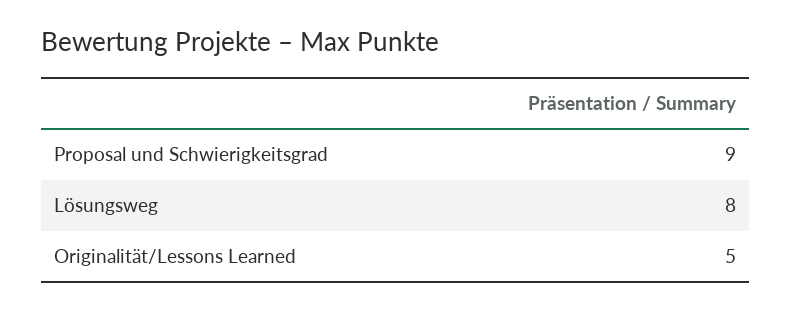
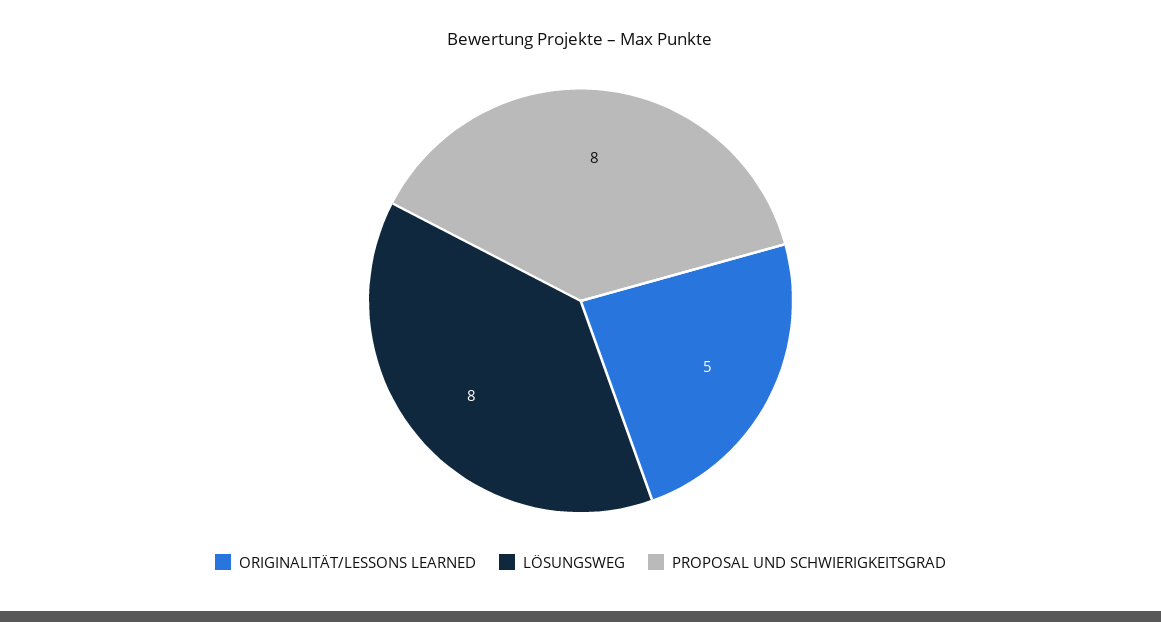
  {
-   "Proposal und Schwierigkeitsgrad": 9,
+   "Proposal und Schwierigkeitsgrad": 8,
    "Lösungsweg": 8,
    "Originalität/Lessons Learned": 5
  }

